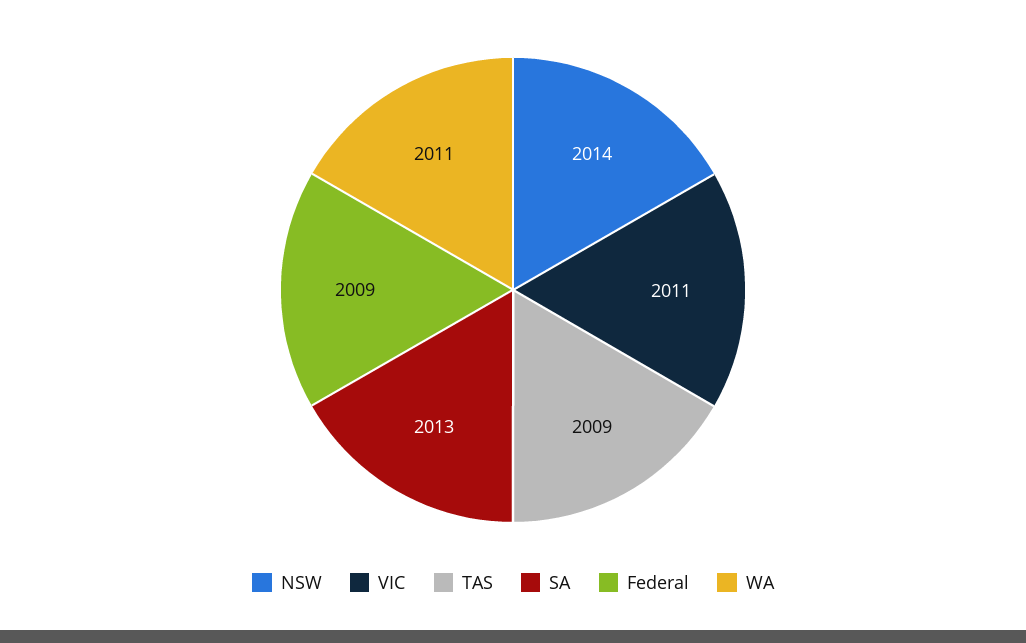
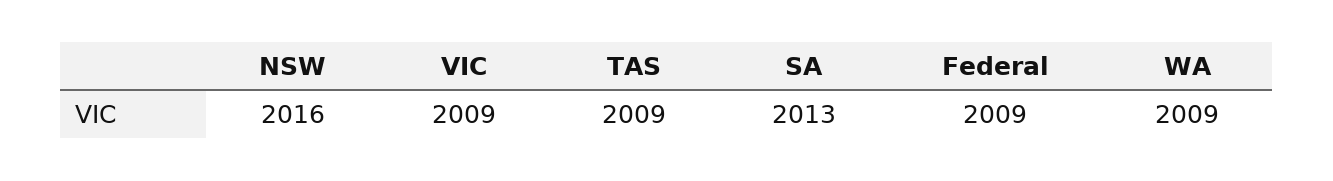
  {
-   "NSW": 2014,
+   "NSW": 2016,
-   "VIC": 2011,
+   "VIC": 2009,
    "TAS": 2009,
    "SA": 2013,
    "Federal": 2009,
-   "WA": 2011
+   "WA": 2009
  }

